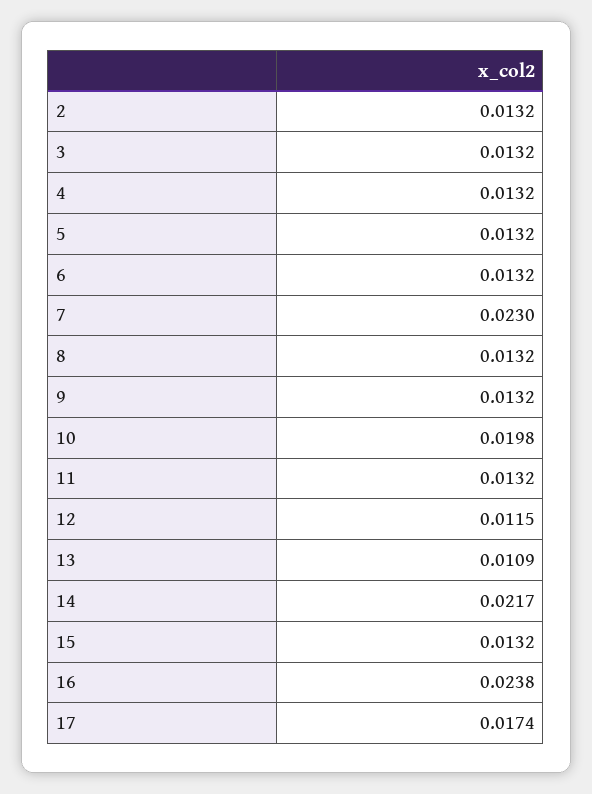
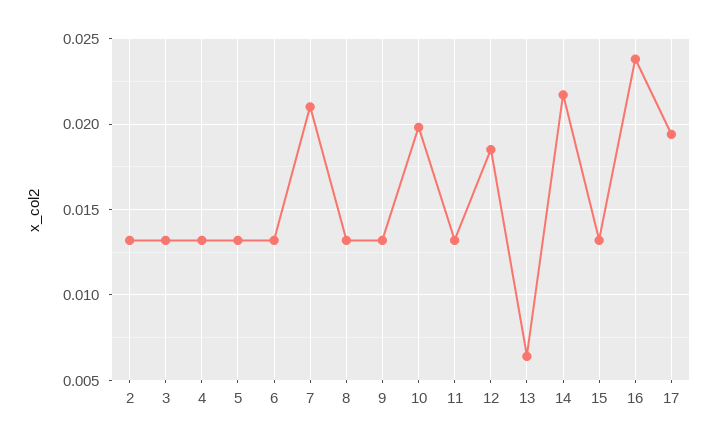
  {
    "2": 0.0132,
    "3": 0.0132,
    "4": 0.0132,
    "5": 0.0132,
    "6": 0.0132,
-   "7": 0.023,
+   "7": 0.021,
    "8": 0.0132,
    "9": 0.0132,
    "10": 0.0198,
    "11": 0.0132,
-   "12": 0.0115,
+   "12": 0.0185,
-   "13": 0.0109,
+   "13": 0.0065,
    "14": 0.0217,
    "15": 0.0132,
    "16": 0.0238,
-   "17": 0.0174
+   "17": 0.0195
  }

